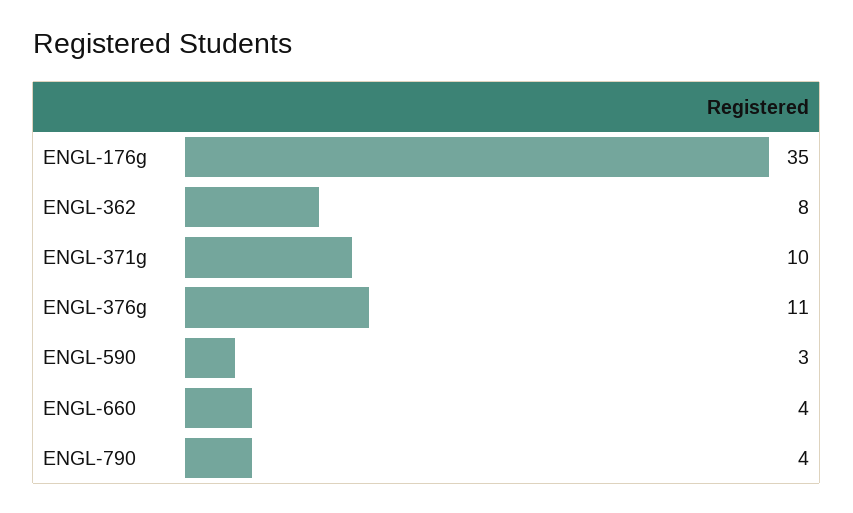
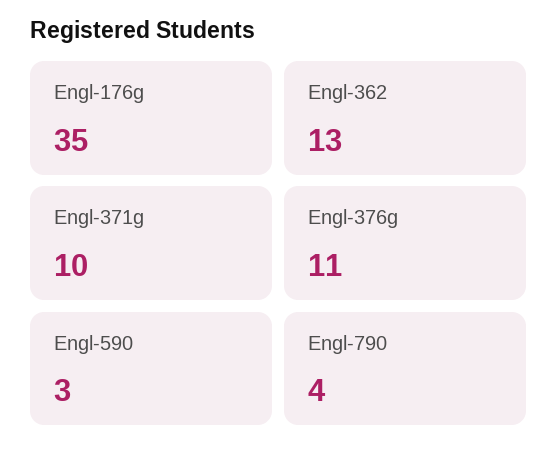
  {
    "ENGL-176g": 35,
-   "ENGL-362": 8,
+   "ENGL-362": 13,
    "ENGL-371g": 10,
    "ENGL-376g": 11,
    "ENGL-590": 3,
-   "ENGL-660": 4,
    "ENGL-790": 4
  }

